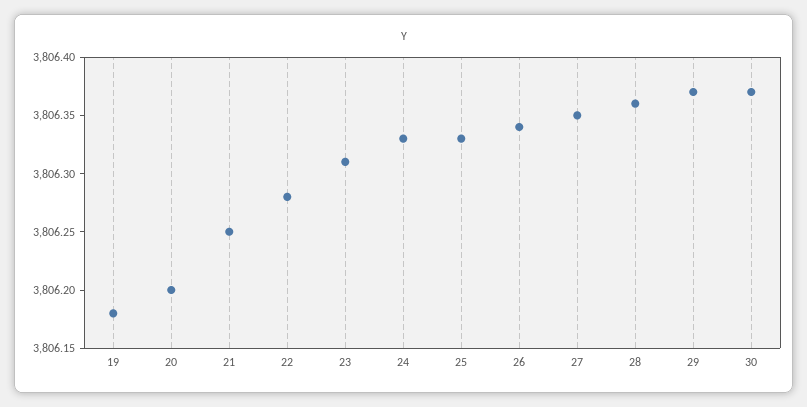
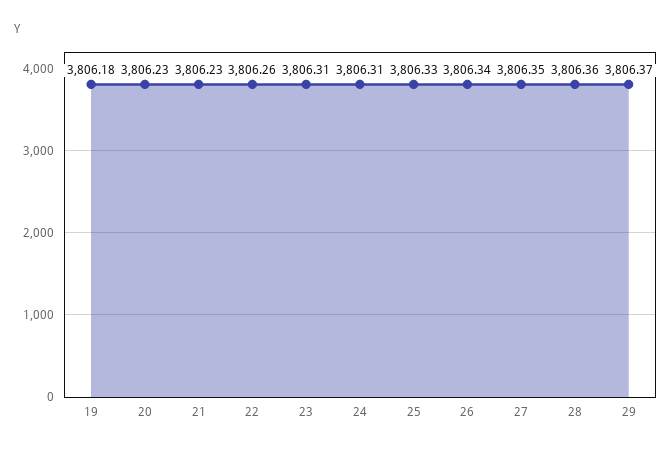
  {
    "19": 3806.18,
-   "20": 3806.2,
+   "20": 3806.23,
-   "21": 3806.25,
+   "21": 3806.23,
-   "22": 3806.28,
+   "22": 3806.26,
    "23": 3806.31,
-   "24": 3806.33,
+   "24": 3806.31,
    "25": 3806.33,
    "26": 3806.34,
    "27": 3806.35,
    "28": 3806.36,
-   "29": 3806.37,
+   "29": 3806.37
-   "30": 3806.37
  }

